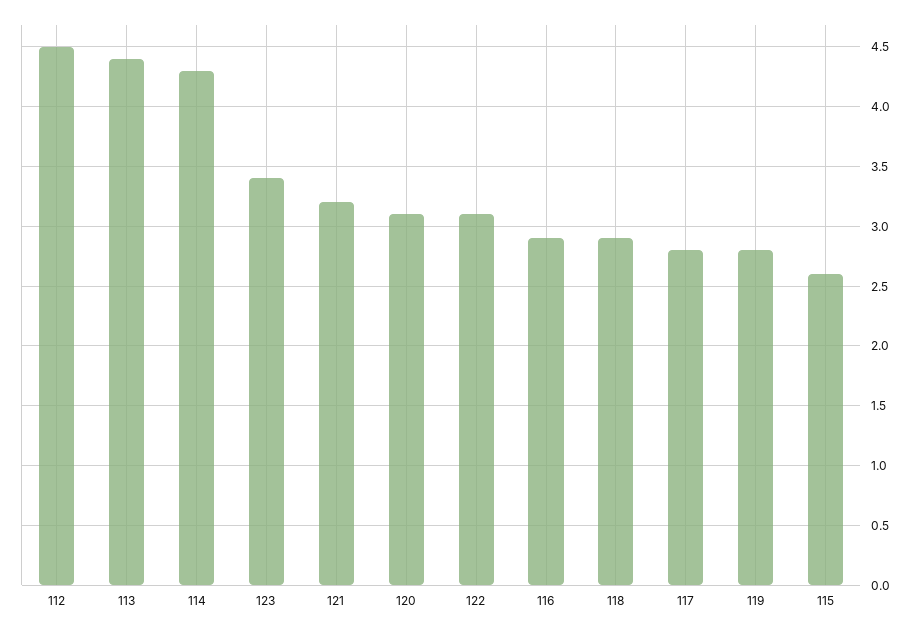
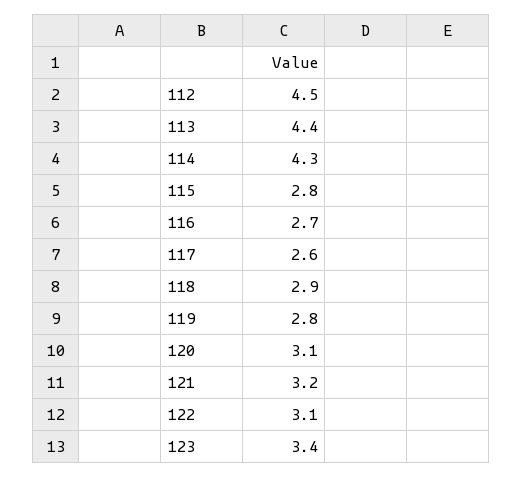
  {
    "112": 4.5,
    "113": 4.4,
    "114": 4.3,
    "123": 3.4,
    "121": 3.2,
    "120": 3.1,
    "122": 3.1,
-   "116": 2.9,
+   "116": 2.7,
    "118": 2.9,
-   "117": 2.8,
+   "117": 2.6,
    "119": 2.8,
-   "115": 2.6
+   "115": 2.8
  }

